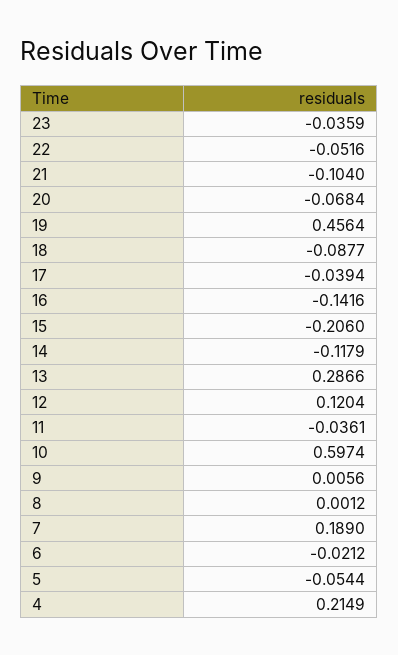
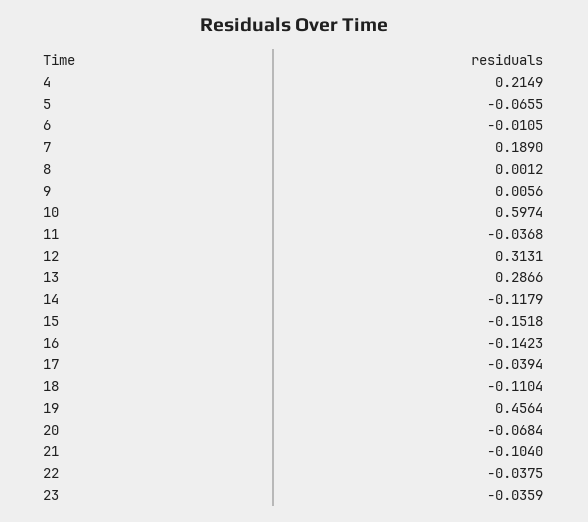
  {
    "23": -0.0359,
-   "22": -0.0516,
+   "22": -0.0375,
    "21": -0.104,
    "20": -0.0684,
    "19": 0.4564,
-   "18": -0.0877,
+   "18": -0.1104,
    "17": -0.0394,
-   "16": -0.1416,
+   "16": -0.1423,
-   "15": -0.206,
+   "15": -0.1518,
    "14": -0.1179,
    "13": 0.2866,
-   "12": 0.1204,
+   "12": 0.3131,
-   "11": -0.0361,
+   "11": -0.0368,
    "10": 0.5974,
    "9": 0.0056,
    "8": 0.0012,
    "7": 0.189,
-   "6": -0.0212,
+   "6": -0.0105,
-   "5": -0.0544,
+   "5": -0.0655,
    "4": 0.2149
  }

